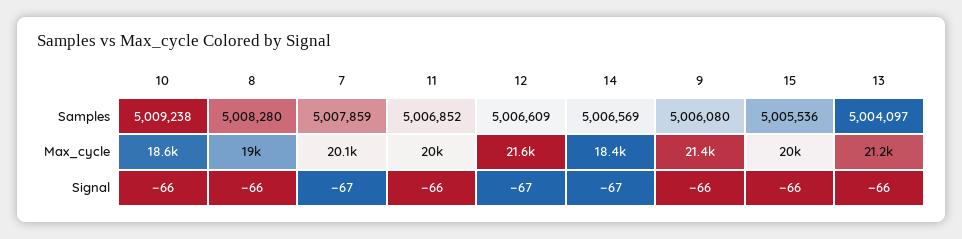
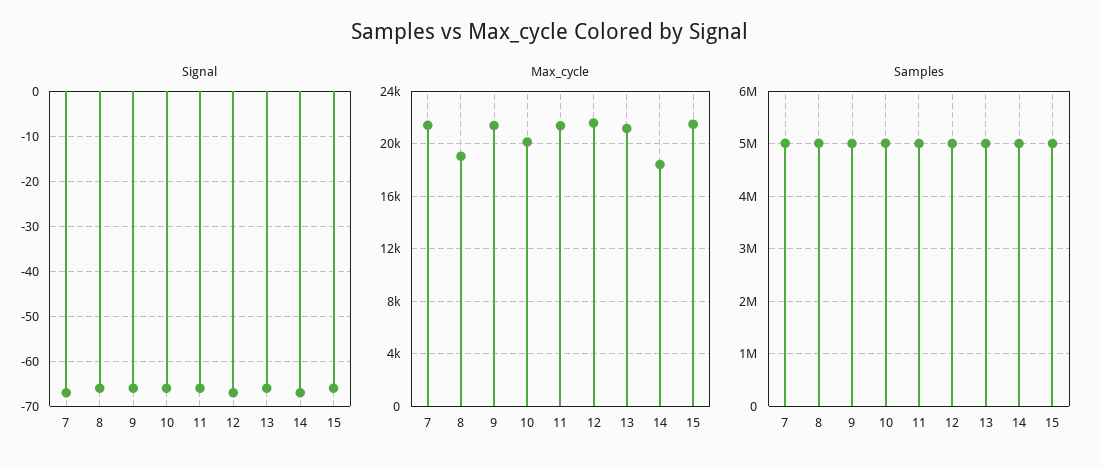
  {
    "Samples": {
      "10": 5009238,
      "8": 5008280,
      "7": 5007859,
      "11": 5006852,
      "12": 5006609,
      "14": 5006569,
      "9": 5006080,
      "15": 5005536,
      "13": 5004097
    },
    "Max_cycle": {
-     "10": 18600,
+     "10": 20000,
      "8": 19000,
-     "7": 20100,
+     "7": 21500,
-     "11": 20000,
+     "11": 21500,
      "12": 21600,
      "14": 18400,
      "9": 21400,
-     "15": 20000,
+     "15": 21500,
      "13": 21200
    },
    "Signal": {
      "10": -66,
      "8": -66,
      "7": -67,
      "11": -66,
      "12": -67,
      "14": -67,
      "9": -66,
      "15": -66,
      "13": -66
    }
  }

